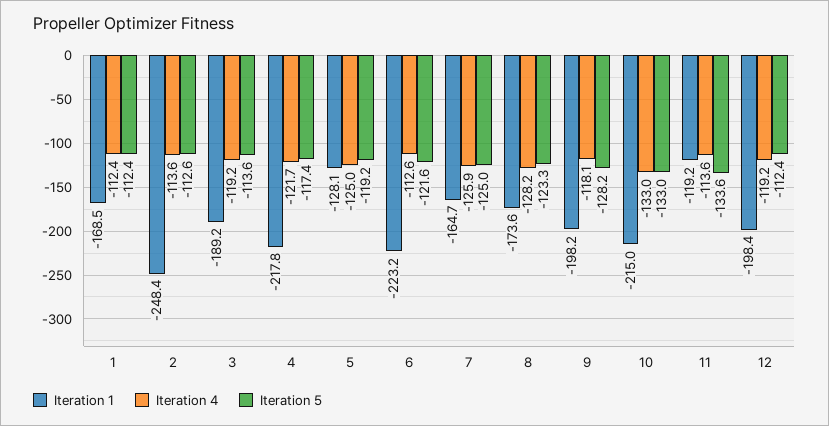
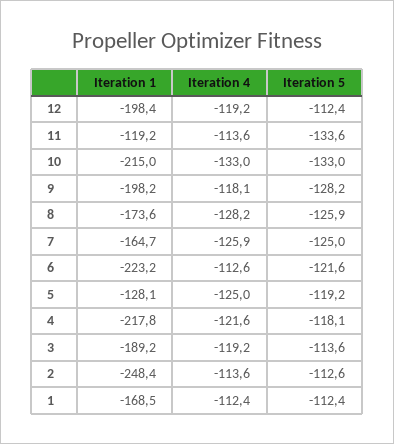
  {
    "Iteration 1": {
      "1": -168.5,
      "2": -248.4,
      "3": -189.2,
      "4": -217.8,
      "5": -128.1,
      "6": -223.2,
      "7": -164.7,
      "8": -173.6,
      "9": -198.2,
      "10": -215,
      "11": -119.2,
      "12": -198.4
    },
    "Iteration 4": {
      "1": -112.4,
      "2": -113.6,
      "3": -119.2,
-     "4": -121.7,
+     "4": -121.6,
      "5": -125,
      "6": -112.6,
      "7": -125.9,
      "8": -128.2,
      "9": -118.1,
      "10": -133,
      "11": -113.6,
      "12": -119.2
    },
    "Iteration 5": {
      "1": -112.4,
      "2": -112.6,
      "3": -113.6,
-     "4": -117.4,
+     "4": -118.1,
      "5": -119.2,
      "6": -121.6,
      "7": -125,
-     "8": -123.3,
+     "8": -125.9,
      "9": -128.2,
      "10": -133,
      "11": -133.6,
      "12": -112.4
    }
  }

